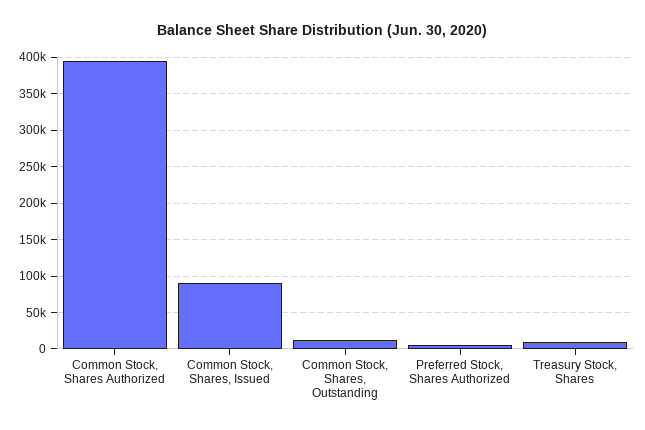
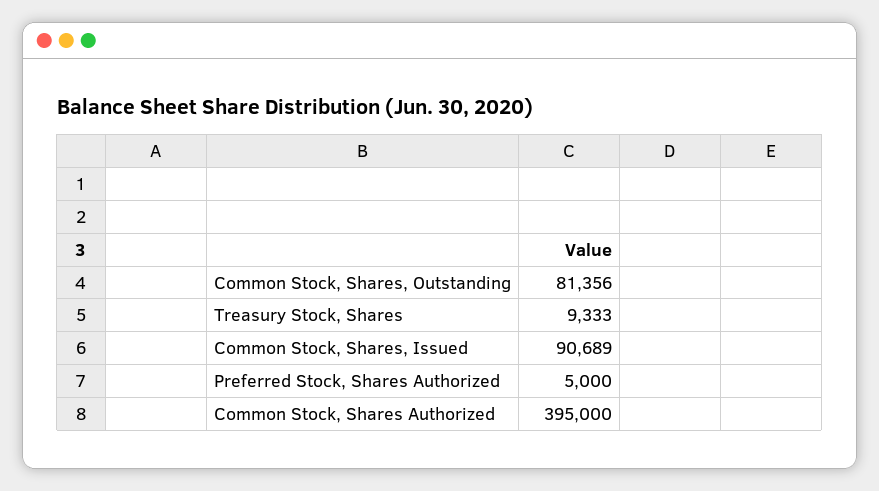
  {
    "Common Stock, Shares Authorized": 395000,
    "Common Stock, Shares, Issued": 90689,
-   "Common Stock, Shares, Outstanding": 10000,
+   "Common Stock, Shares, Outstanding": 81356,
    "Preferred Stock, Shares Authorized": 5000,
    "Treasury Stock, Shares": 9333
  }

